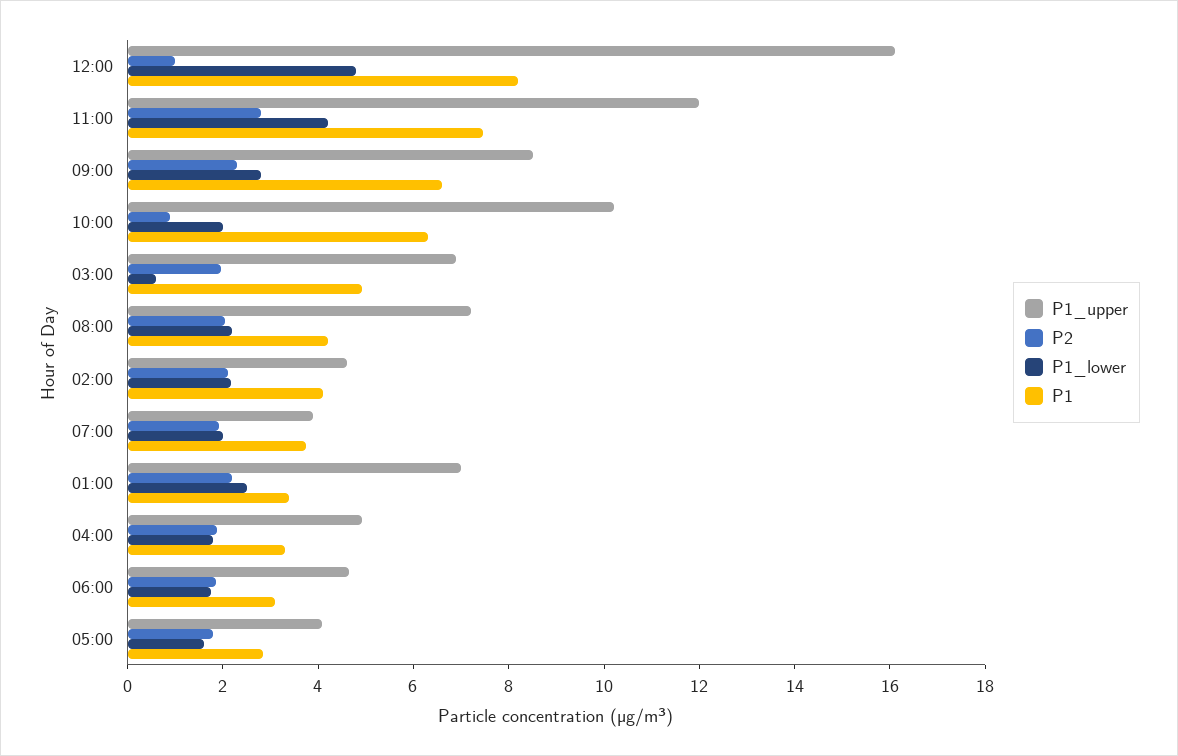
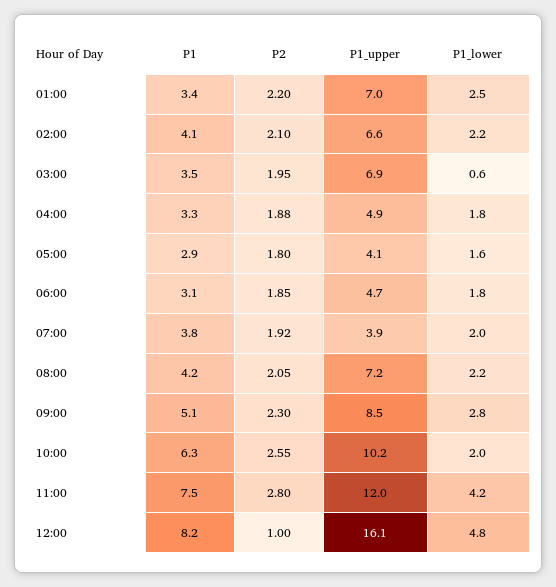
  {
    "P1_upper": {
      "12:00": 16.1,
      "11:00": 12,
      "09:00": 8.5,
      "10:00": 10.2,
      "03:00": 6.9,
      "08:00": 7.2,
-     "02:00": 4.5,
+     "02:00": 6.6,
      "07:00": 3.9,
      "01:00": 7,
      "04:00": 4.9,
      "06:00": 4.7,
      "05:00": 4.1
    },
    "P2": {
      "12:00": 1,
      "11:00": 2.8,
      "09:00": 2.3,
-     "10:00": 1,
+     "10:00": 2.55,
      "03:00": 1.95,
      "08:00": 2.05,
      "02:00": 2.1,
      "07:00": 1.92,
      "01:00": 2.2,
      "04:00": 1.88,
      "06:00": 1.85,
      "05:00": 1.8
    },
    "P1_lower": {
      "12:00": 4.8,
      "11:00": 4.2,
      "09:00": 2.8,
      "10:00": 2,
      "03:00": 0.6,
      "08:00": 2.2,
      "02:00": 2.2,
      "07:00": 2,
      "01:00": 2.5,
      "04:00": 1.8,
      "06:00": 1.8,
      "05:00": 1.6
    },
    "P1": {
      "12:00": 8.2,
      "11:00": 7.5,
-     "09:00": 6.5,
+     "09:00": 5.1,
      "10:00": 6.3,
-     "03:00": 5,
+     "03:00": 3.5,
      "08:00": 4.2,
      "02:00": 4.1,
      "07:00": 3.8,
      "01:00": 3.4,
      "04:00": 3.3,
      "06:00": 3.1,
      "05:00": 2.9
    }
  }

